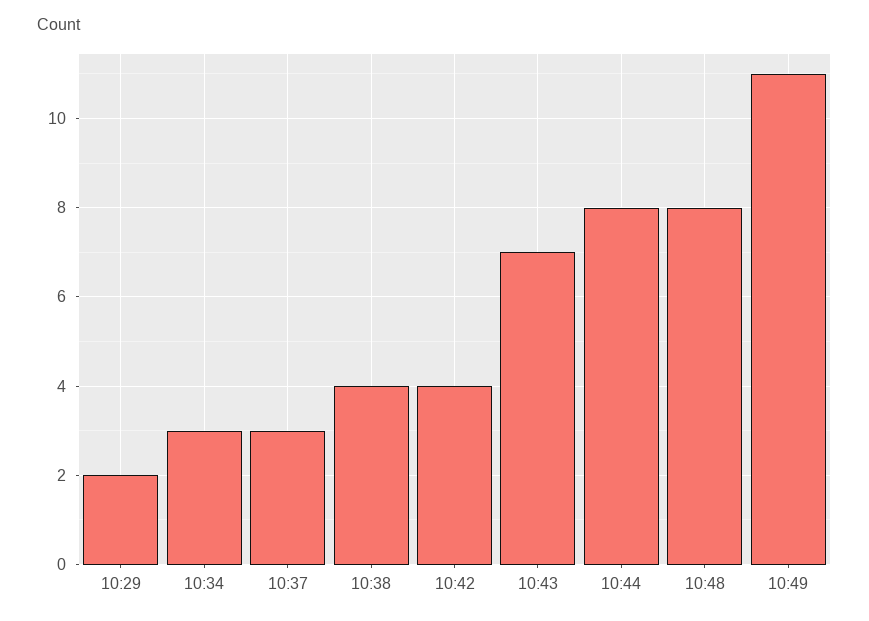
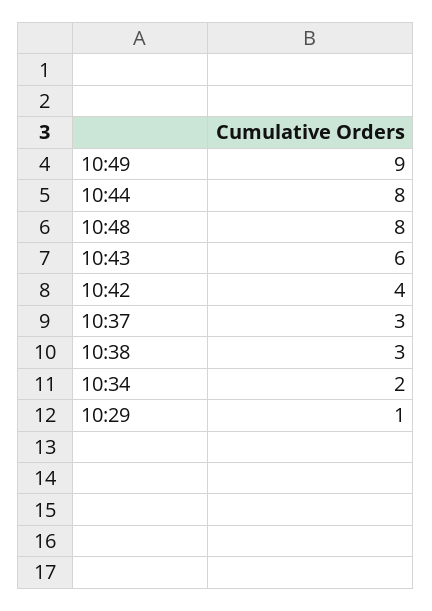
  {
-   "10:29": 2,
+   "10:29": 1,
-   "10:34": 3,
+   "10:34": 2,
    "10:37": 3,
-   "10:38": 4,
+   "10:38": 3,
    "10:42": 4,
-   "10:43": 7,
+   "10:43": 6,
    "10:44": 8,
    "10:48": 8,
-   "10:49": 11
+   "10:49": 9
  }

